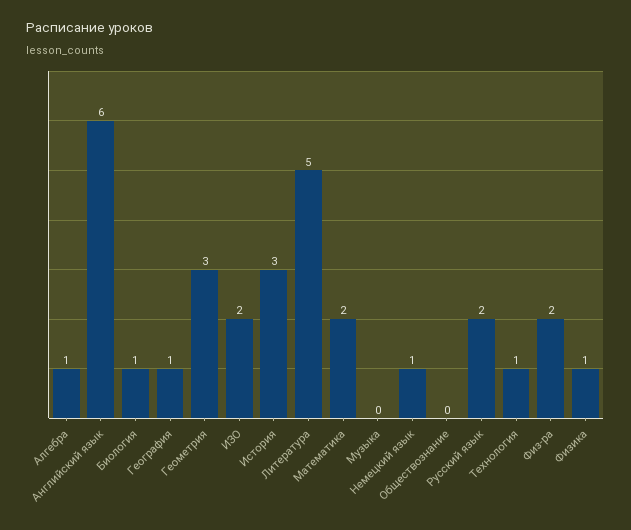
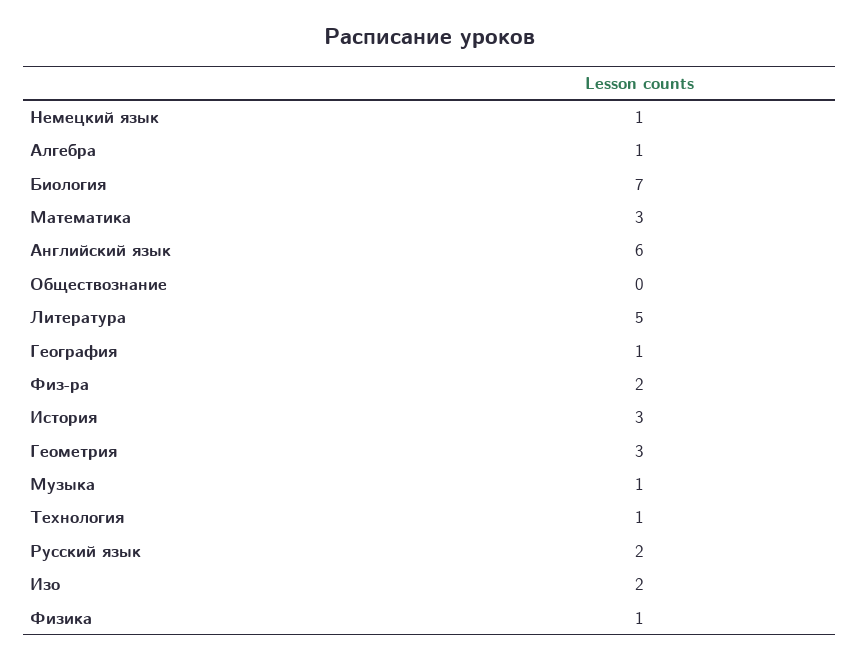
  {
    "Алгебра": 1,
    "Английский язык": 6,
-   "Биология": 1,
+   "Биология": 7,
    "География": 1,
    "Геометрия": 3,
    "ИЗО": 2,
    "История": 3,
    "Литература": 5,
-   "Математика": 2,
+   "Математика": 3,
-   "Музыка": 0,
+   "Музыка": 1,
    "Немецкий язык": 1,
    "Обществознание": 0,
    "Русский язык": 2,
    "Технология": 1,
    "Физ-ра": 2,
    "Физика": 1
  }

